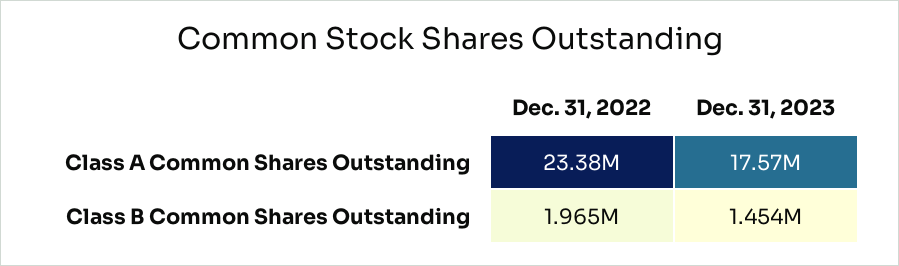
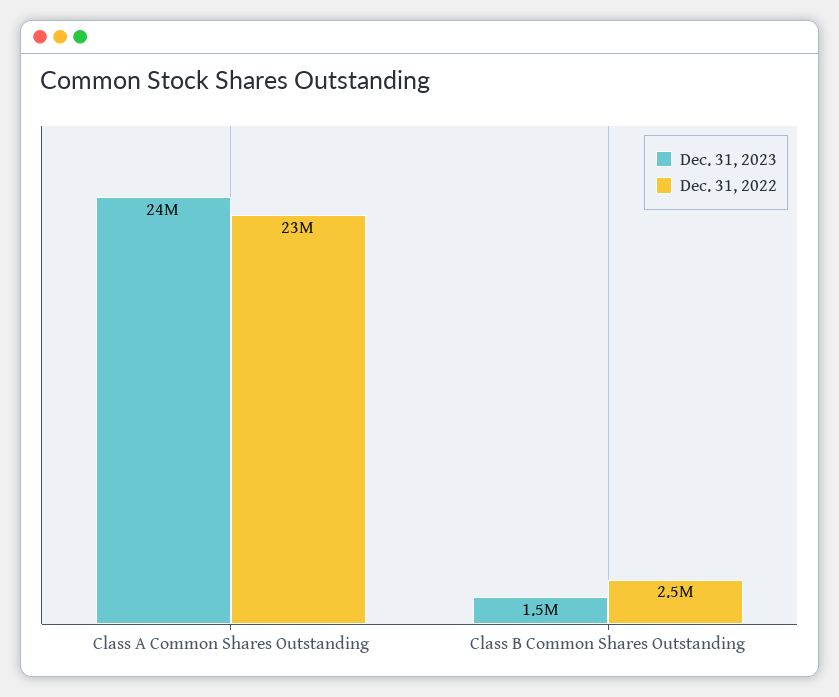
  {
    "Dec. 31, 2022": {
      "Class A Common Shares Outstanding": 23380000,
-     "Class B Common Shares Outstanding": 1965000
+     "Class B Common Shares Outstanding": 2500000
    },
    "Dec. 31, 2023": {
-     "Class A Common Shares Outstanding": 17570000,
+     "Class A Common Shares Outstanding": 24000000,
      "Class B Common Shares Outstanding": 1454000
    }
  }

